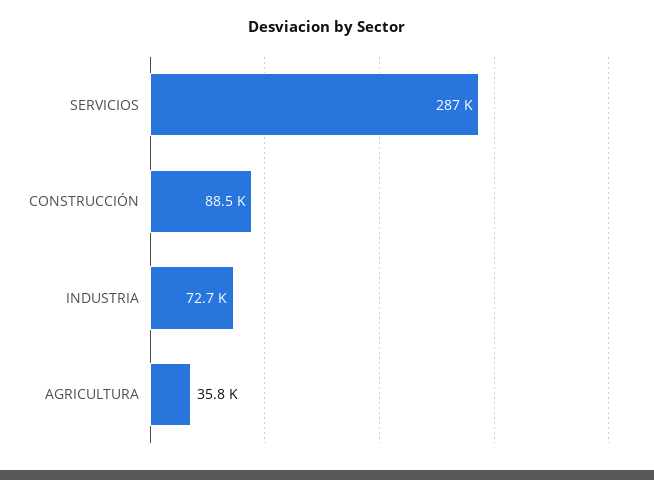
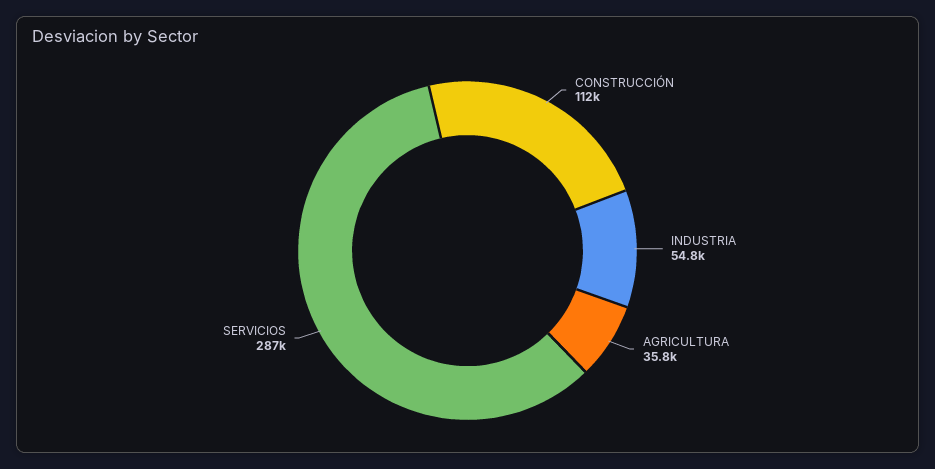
  {
    "SERVICIOS": 287000,
-   "CONSTRUCCIÓN": 88500,
+   "CONSTRUCCIÓN": 112000,
-   "INDUSTRIA": 72700,
+   "INDUSTRIA": 54800,
    "AGRICULTURA": 35800
  }

